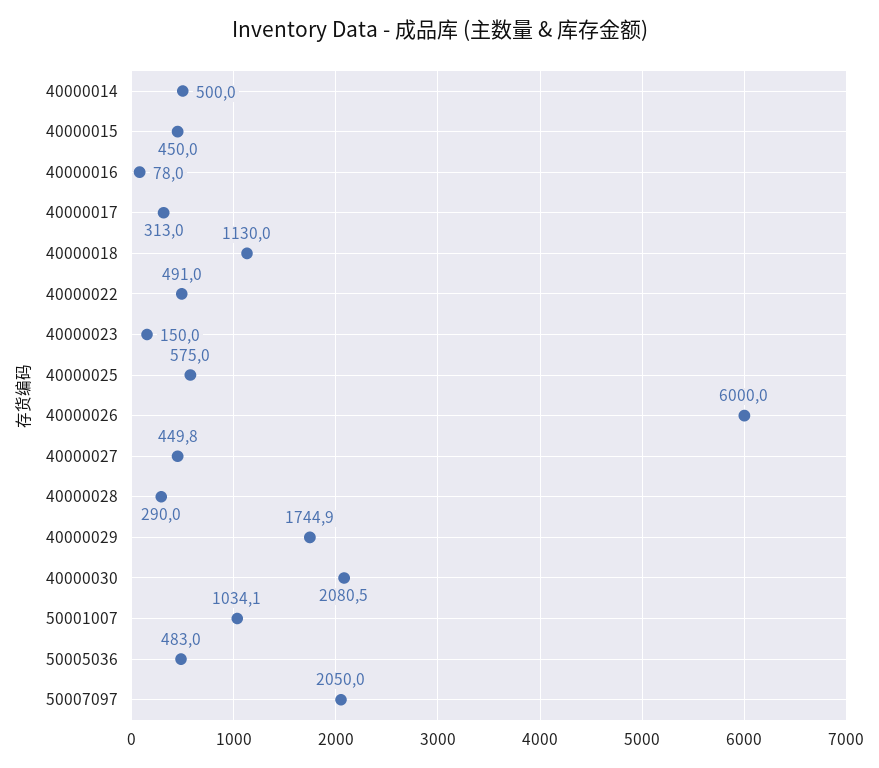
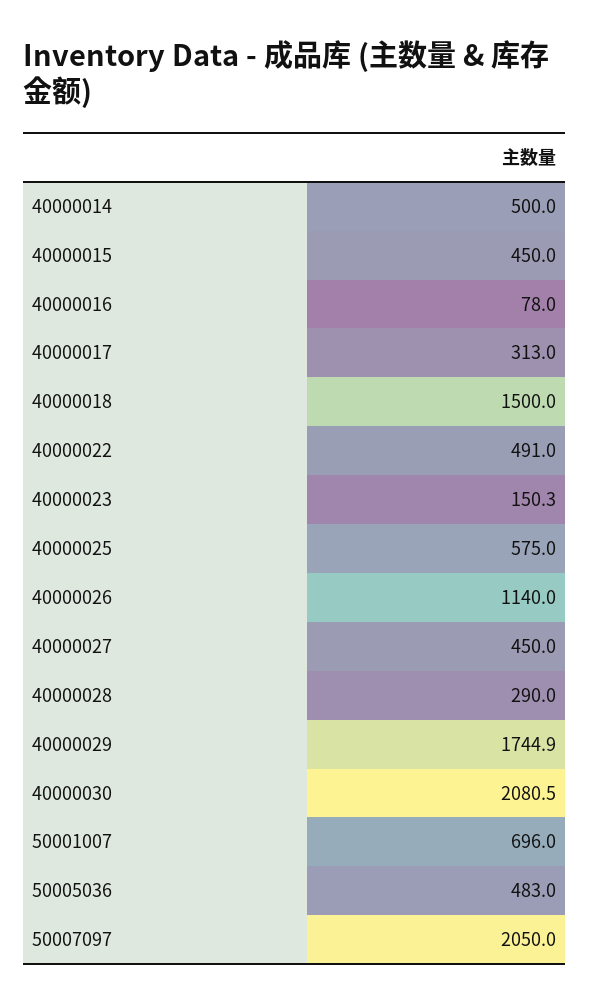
  {
    "40000014": 500,
    "40000015": 450,
    "40000016": 78,
    "40000017": 313,
-   "40000018": 1130,
+   "40000018": 1500,
    "40000022": 491,
-   "40000023": 150,
+   "40000023": 150.3,
    "40000025": 575,
-   "40000026": 6000,
+   "40000026": 1140,
-   "40000027": 449.8,
+   "40000027": 450,
    "40000028": 290,
    "40000029": 1744.9,
    "40000030": 2080.5,
-   "50001007": 1034.1,
+   "50001007": 696,
    "50005036": 483,
    "50007097": 2050
  }

